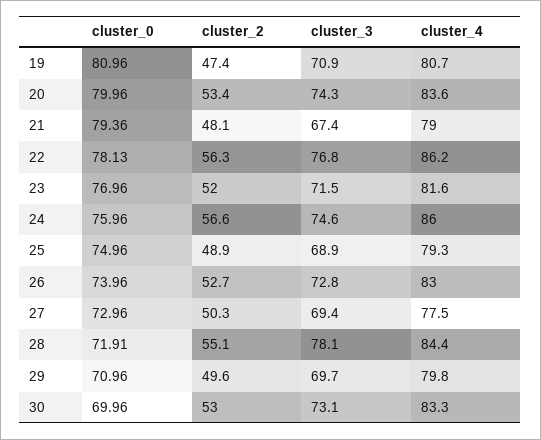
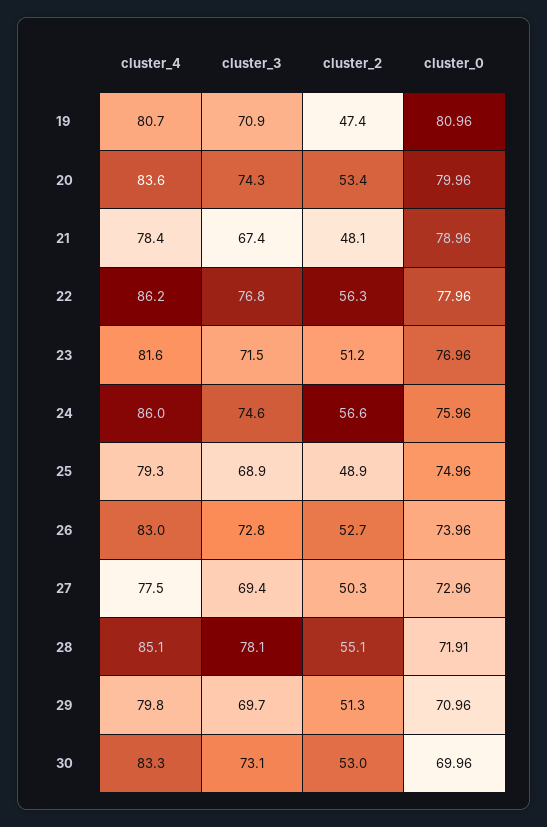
  {
    "cluster_0": {
      "19": 80.96,
      "20": 79.96,
-     "21": 79.36,
+     "21": 78.96,
-     "22": 78.13,
+     "22": 77.96,
      "23": 76.96,
      "24": 75.96,
      "25": 74.96,
      "26": 73.96,
      "27": 72.96,
      "28": 71.91,
      "29": 70.96,
      "30": 69.96
    },
    "cluster_2": {
      "19": 47.4,
      "20": 53.4,
      "21": 48.1,
      "22": 56.3,
-     "23": 52,
+     "23": 51.2,
      "24": 56.6,
      "25": 48.9,
      "26": 52.7,
      "27": 50.3,
      "28": 55.1,
-     "29": 49.6,
+     "29": 51.3,
      "30": 53
    },
    "cluster_3": {
      "19": 70.9,
      "20": 74.3,
      "21": 67.4,
      "22": 76.8,
      "23": 71.5,
      "24": 74.6,
      "25": 68.9,
      "26": 72.8,
      "27": 69.4,
      "28": 78.1,
      "29": 69.7,
      "30": 73.1
    },
    "cluster_4": {
      "19": 80.7,
      "20": 83.6,
-     "21": 79,
+     "21": 78.4,
      "22": 86.2,
      "23": 81.6,
      "24": 86,
      "25": 79.3,
      "26": 83,
      "27": 77.5,
-     "28": 84.4,
+     "28": 85.1,
      "29": 79.8,
      "30": 83.3
    }
  }

